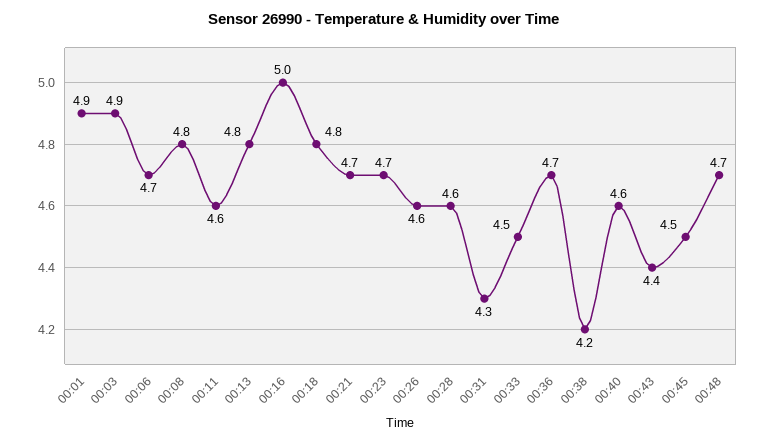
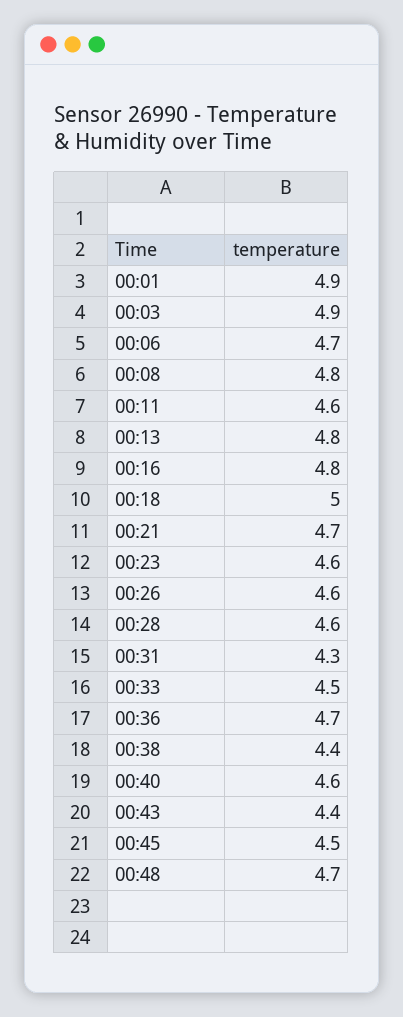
  {
    "00:01": 4.9,
    "00:03": 4.9,
    "00:06": 4.7,
    "00:08": 4.8,
    "00:11": 4.6,
    "00:13": 4.8,
-   "00:16": 5,
+   "00:16": 4.8,
-   "00:18": 4.8,
+   "00:18": 5,
    "00:21": 4.7,
-   "00:23": 4.7,
+   "00:23": 4.6,
    "00:26": 4.6,
    "00:28": 4.6,
    "00:31": 4.3,
    "00:33": 4.5,
    "00:36": 4.7,
-   "00:38": 4.2,
+   "00:38": 4.4,
    "00:40": 4.6,
    "00:43": 4.4,
    "00:45": 4.5,
    "00:48": 4.7
  }

